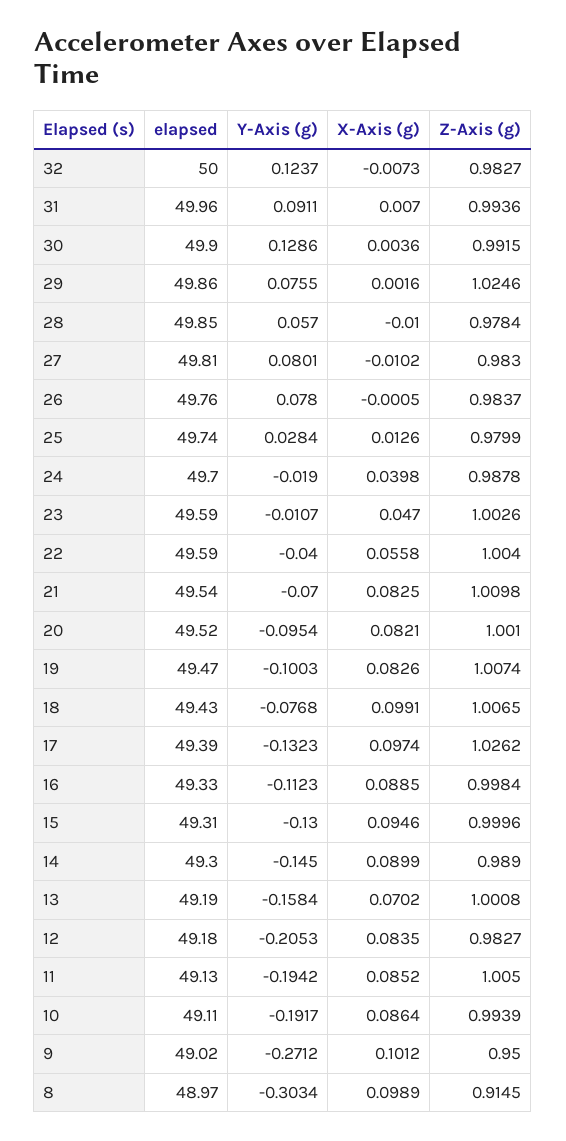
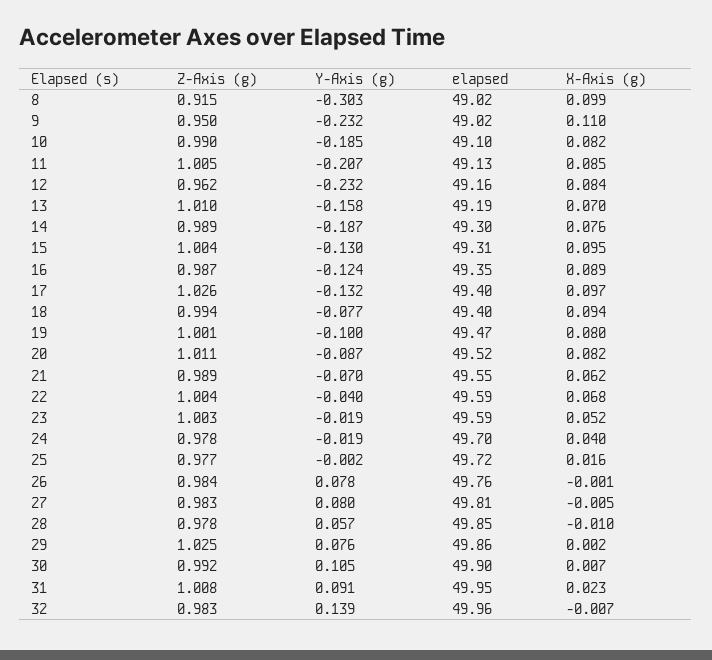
  {
    "elapsed": {
-     "32": 50,
+     "32": 49.96,
-     "31": 49.96,
+     "31": 49.95,
      "30": 49.9,
      "29": 49.86,
      "28": 49.85,
      "27": 49.81,
      "26": 49.76,
-     "25": 49.74,
+     "25": 49.72,
      "24": 49.7,
      "23": 49.59,
      "22": 49.59,
-     "21": 49.54,
+     "21": 49.55,
      "20": 49.52,
      "19": 49.47,
-     "18": 49.43,
+     "18": 49.4,
-     "17": 49.39,
+     "17": 49.4,
-     "16": 49.33,
+     "16": 49.35,
      "15": 49.31,
      "14": 49.3,
      "13": 49.19,
-     "12": 49.18,
+     "12": 49.16,
      "11": 49.13,
-     "10": 49.11,
+     "10": 49.1,
      "9": 49.02,
-     "8": 48.97
+     "8": 49.02
    },
    "Y-Axis (g)": {
-     "32": 0.1237,
+     "32": 0.139,
      "31": 0.0911,
-     "30": 0.1286,
+     "30": 0.105,
      "29": 0.0755,
      "28": 0.057,
      "27": 0.0801,
      "26": 0.078,
-     "25": 0.0284,
+     "25": -0.002,
      "24": -0.019,
-     "23": -0.0107,
+     "23": -0.019,
      "22": -0.04,
      "21": -0.07,
-     "20": -0.0954,
+     "20": -0.087,
      "19": -0.1003,
      "18": -0.0768,
      "17": -0.1323,
-     "16": -0.1123,
+     "16": -0.124,
      "15": -0.13,
-     "14": -0.145,
+     "14": -0.187,
      "13": -0.1584,
-     "12": -0.2053,
+     "12": -0.232,
-     "11": -0.1942,
+     "11": -0.207,
-     "10": -0.1917,
+     "10": -0.185,
-     "9": -0.2712,
+     "9": -0.232,
      "8": -0.3034
    },
    "X-Axis (g)": {
      "32": -0.0073,
-     "31": 0.007,
+     "31": 0.023,
-     "30": 0.0036,
+     "30": 0.007,
      "29": 0.0016,
      "28": -0.01,
-     "27": -0.0102,
+     "27": -0.005,
      "26": -0.0005,
-     "25": 0.0126,
+     "25": 0.016,
      "24": 0.0398,
-     "23": 0.047,
+     "23": 0.052,
-     "22": 0.0558,
+     "22": 0.068,
-     "21": 0.0825,
+     "21": 0.062,
      "20": 0.0821,
-     "19": 0.0826,
+     "19": 0.08,
-     "18": 0.0991,
+     "18": 0.094,
      "17": 0.0974,
      "16": 0.0885,
      "15": 0.0946,
-     "14": 0.0899,
+     "14": 0.076,
      "13": 0.0702,
      "12": 0.0835,
      "11": 0.0852,
-     "10": 0.0864,
+     "10": 0.082,
-     "9": 0.1012,
+     "9": 0.11,
      "8": 0.0989
    },
    "Z-Axis (g)": {
      "32": 0.9827,
-     "31": 0.9936,
+     "31": 1.008,
      "30": 0.9915,
      "29": 1.0246,
      "28": 0.9784,
      "27": 0.983,
      "26": 0.9837,
-     "25": 0.9799,
+     "25": 0.977,
-     "24": 0.9878,
+     "24": 0.978,
      "23": 1.0026,
      "22": 1.004,
-     "21": 1.0098,
+     "21": 0.989,
-     "20": 1.001,
+     "20": 1.011,
-     "19": 1.0074,
+     "19": 1.001,
-     "18": 1.0065,
+     "18": 0.994,
      "17": 1.0262,
-     "16": 0.9984,
+     "16": 0.987,
-     "15": 0.9996,
+     "15": 1.004,
      "14": 0.989,
-     "13": 1.0008,
+     "13": 1.01,
-     "12": 0.9827,
+     "12": 0.962,
      "11": 1.005,
-     "10": 0.9939,
+     "10": 0.99,
      "9": 0.95,
      "8": 0.9145
    }
  }

